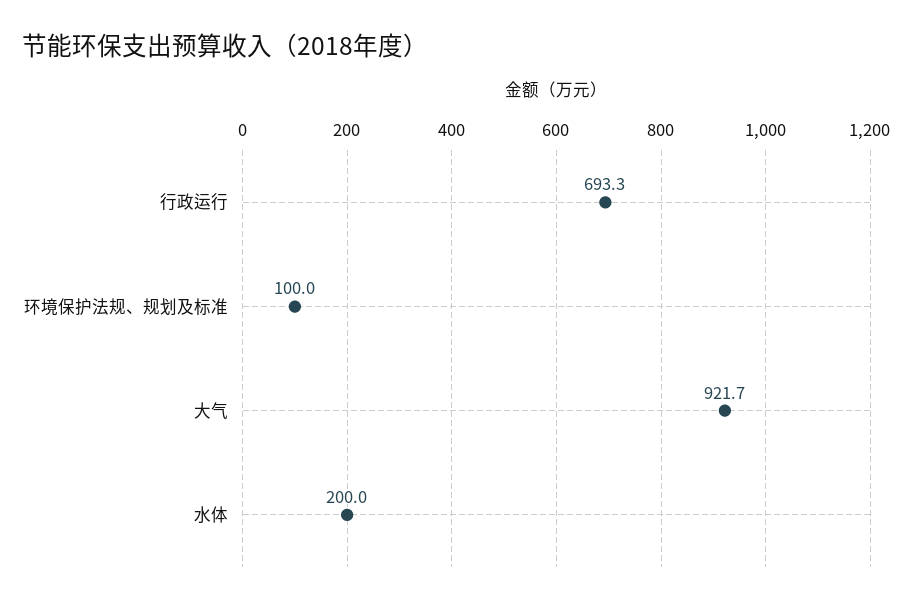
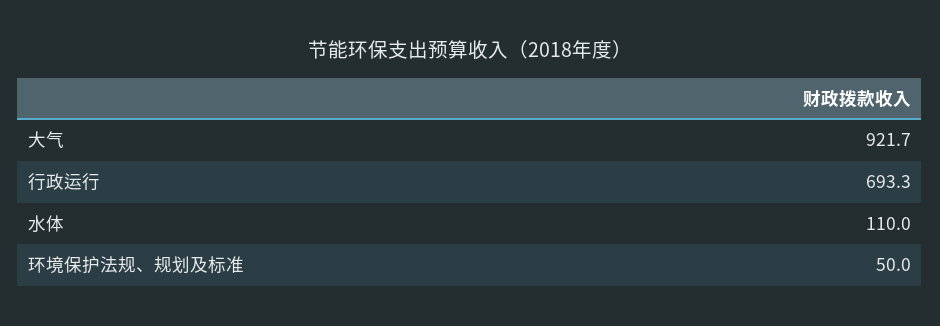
  {
    "行政运行": 693.3,
-   "环境保护法规、规划及标准": 100,
+   "环境保护法规、规划及标准": 50,
    "大气": 921.7,
-   "水体": 200
+   "水体": 110
  }

